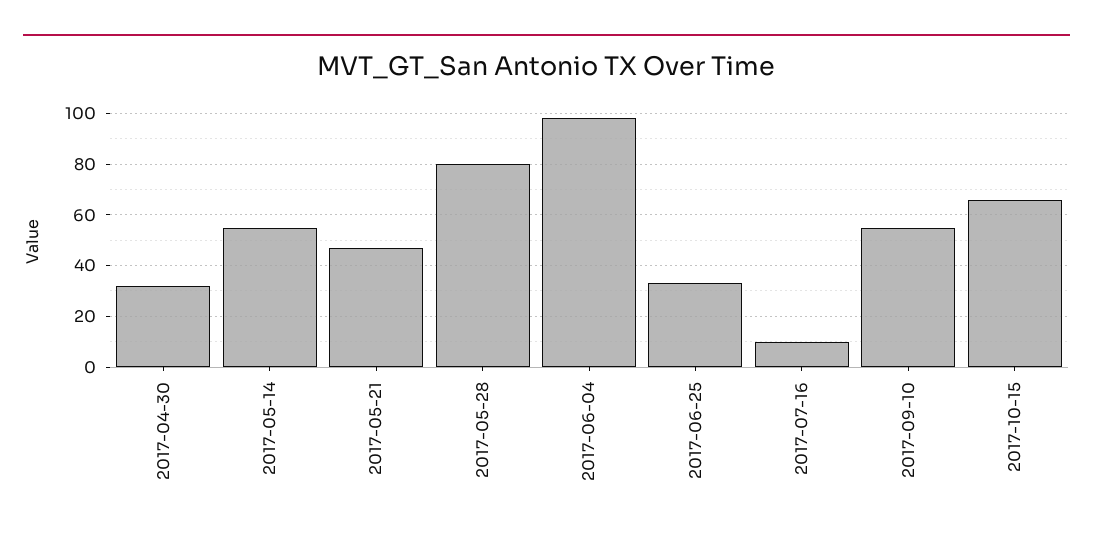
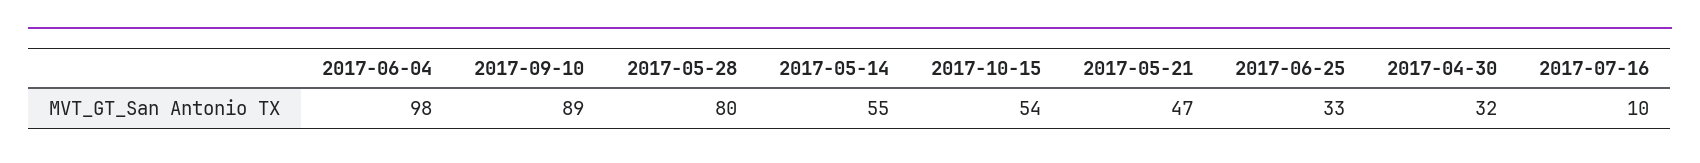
  {
    "2017-04-30": 32,
    "2017-05-14": 55,
    "2017-05-21": 47,
    "2017-05-28": 80,
    "2017-06-04": 98,
    "2017-06-25": 33,
    "2017-07-16": 10,
-   "2017-09-10": 55,
+   "2017-09-10": 89,
-   "2017-10-15": 65
+   "2017-10-15": 54
  }

